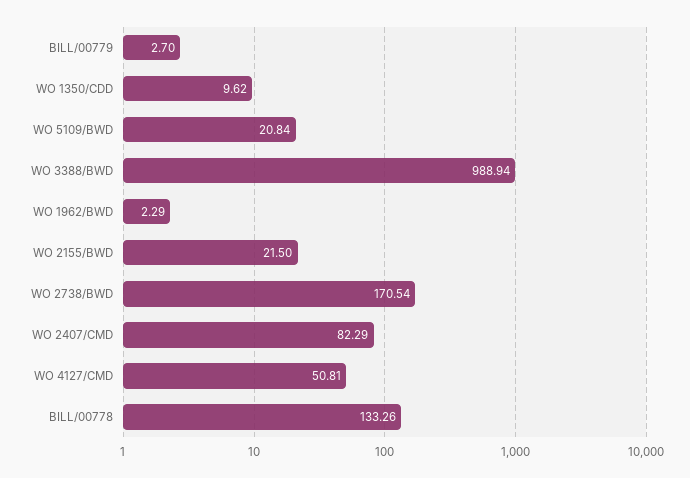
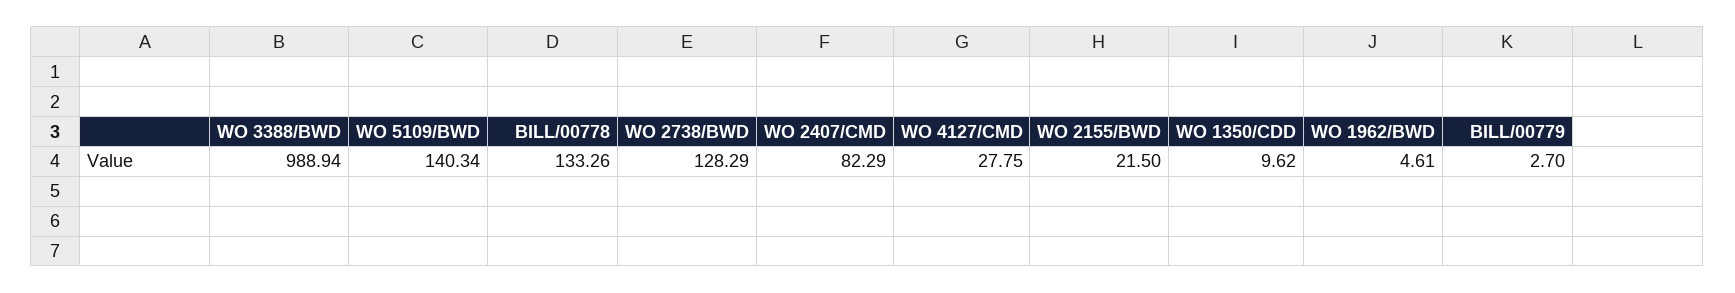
  {
    "BILL/00779": 2.7,
    "WO 1350/CDD": 9.62,
-   "WO 5109/BWD": 20.84,
+   "WO 5109/BWD": 140.34,
    "WO 3388/BWD": 988.94,
-   "WO 1962/BWD": 2.29,
+   "WO 1962/BWD": 4.61,
    "WO 2155/BWD": 21.5,
-   "WO 2738/BWD": 170.54,
+   "WO 2738/BWD": 128.29,
    "WO 2407/CMD": 82.29,
-   "WO 4127/CMD": 50.81,
+   "WO 4127/CMD": 27.75,
    "BILL/00778": 133.26
  }

